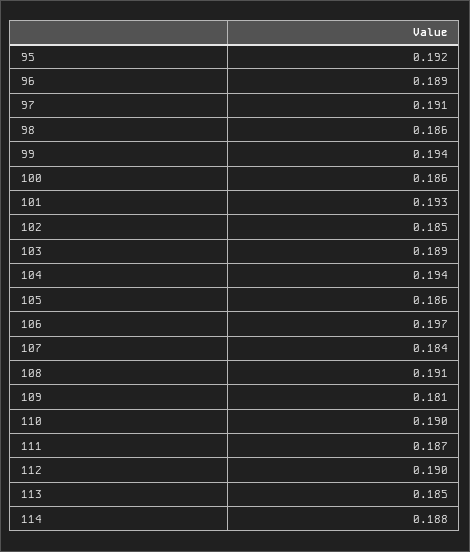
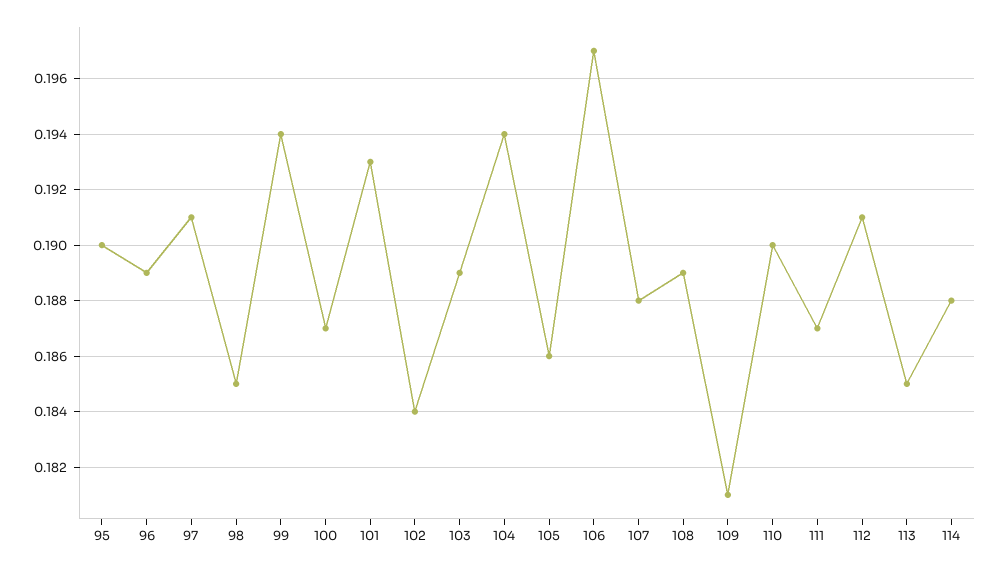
  {
-   "95": 0.192,
+   "95": 0.19,
    "96": 0.189,
    "97": 0.191,
-   "98": 0.186,
+   "98": 0.185,
    "99": 0.194,
-   "100": 0.186,
+   "100": 0.187,
    "101": 0.193,
-   "102": 0.185,
+   "102": 0.184,
    "103": 0.189,
    "104": 0.194,
    "105": 0.186,
    "106": 0.197,
-   "107": 0.184,
+   "107": 0.188,
-   "108": 0.191,
+   "108": 0.189,
    "109": 0.181,
    "110": 0.19,
    "111": 0.187,
-   "112": 0.19,
+   "112": 0.191,
    "113": 0.185,
    "114": 0.188
  }

